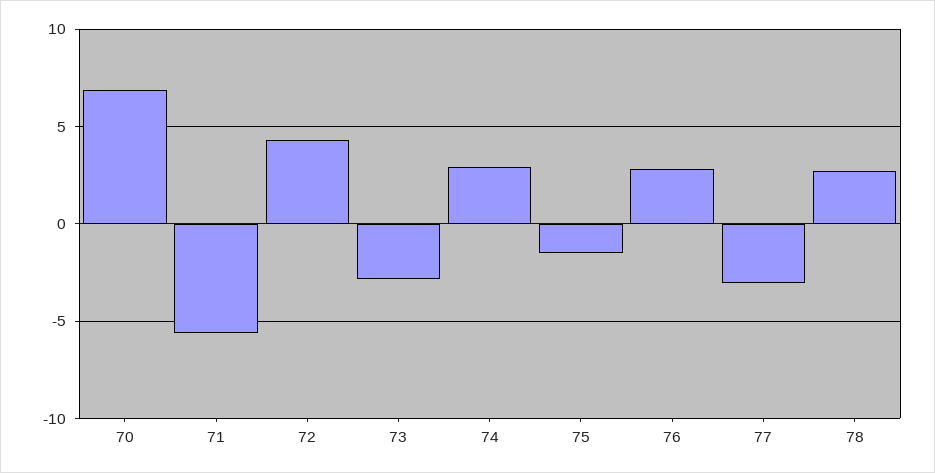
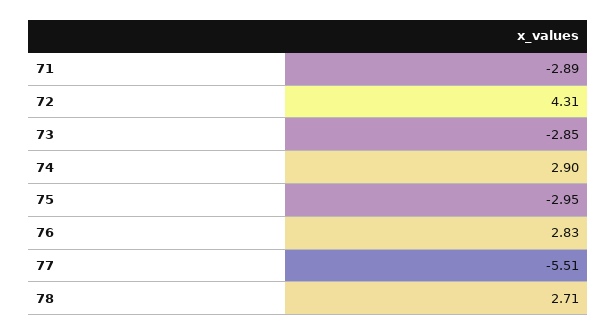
  {
-   "70": 7,
-   "71": -5.5,
+   "71": -2.89,
    "72": 4.31,
    "73": -2.85,
    "74": 2.9,
-   "75": -1.5,
+   "75": -2.95,
    "76": 2.83,
-   "77": -3,
+   "77": -5.51,
    "78": 2.71
  }

